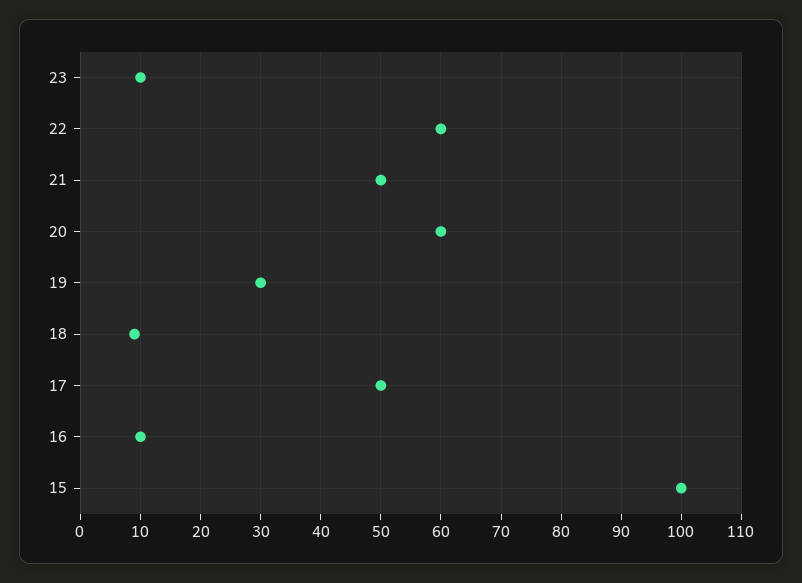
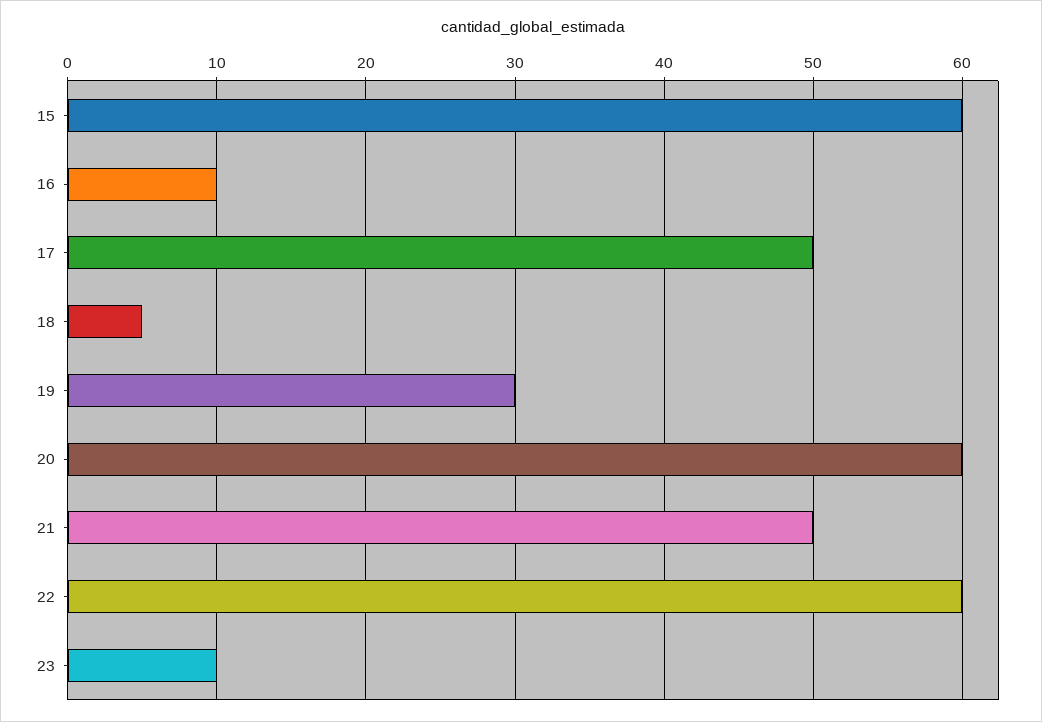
  {
    "23": 10,
    "22": 60,
    "21": 50,
    "20": 60,
    "19": 30,
-   "18": 9,
+   "18": 5,
    "17": 50,
    "16": 10,
-   "15": 100
+   "15": 60
  }

